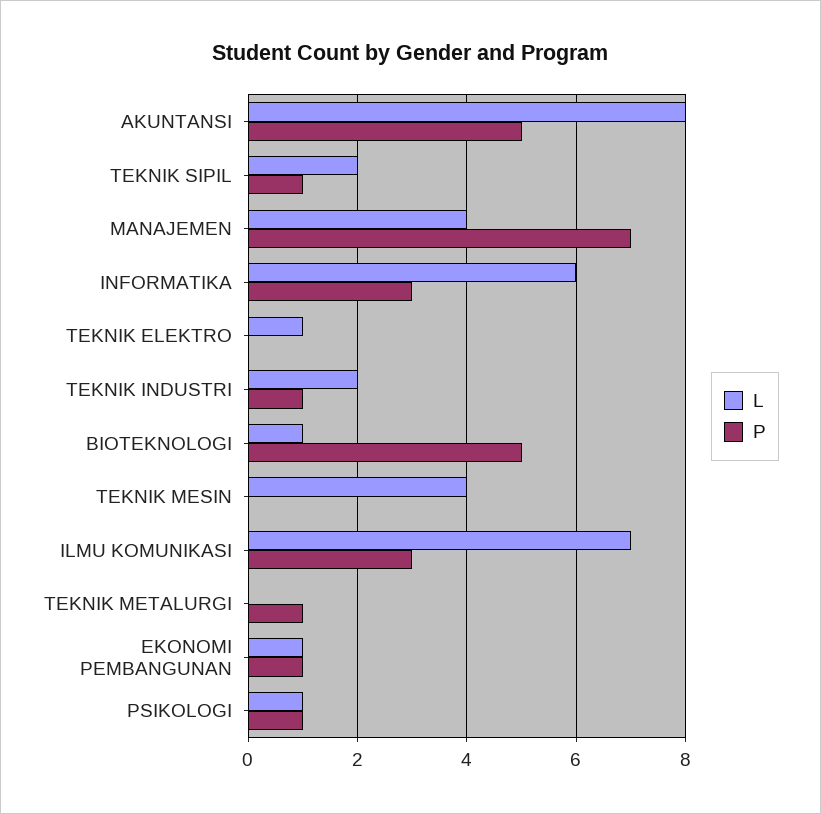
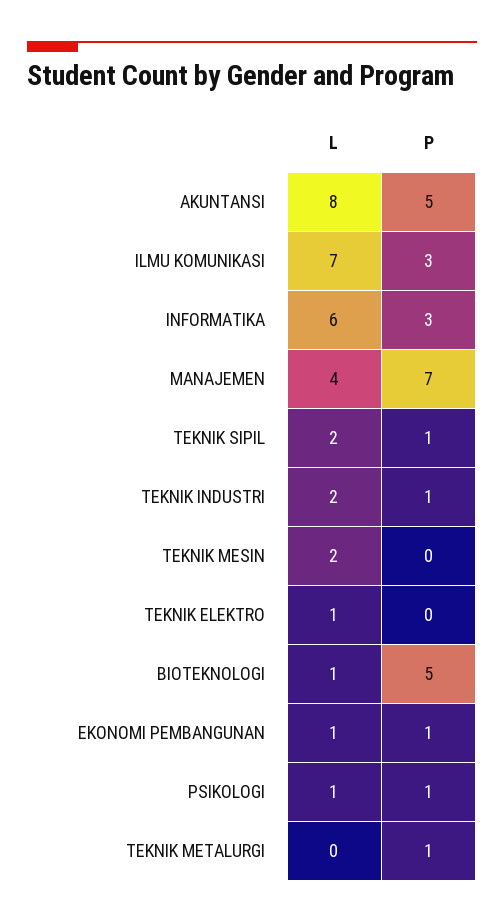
  {
    "L": {
      "AKUNTANSI": 8,
      "TEKNIK SIPIL": 2,
      "MANAJEMEN": 4,
      "INFORMATIKA": 6,
      "TEKNIK ELEKTRO": 1,
      "TEKNIK INDUSTRI": 2,
      "BIOTEKNOLOGI": 1,
-     "TEKNIK MESIN": 4,
+     "TEKNIK MESIN": 2,
      "ILMU KOMUNIKASI": 7,
      "TEKNIK METALURGI": 0,
      "EKONOMI PEMBANGUNAN": 1,
      "PSIKOLOGI": 1
    },
    "P": {
      "AKUNTANSI": 5,
      "TEKNIK SIPIL": 1,
      "MANAJEMEN": 7,
      "INFORMATIKA": 3,
      "TEKNIK ELEKTRO": 0,
      "TEKNIK INDUSTRI": 1,
      "BIOTEKNOLOGI": 5,
      "TEKNIK MESIN": 0,
      "ILMU KOMUNIKASI": 3,
      "TEKNIK METALURGI": 1,
      "EKONOMI PEMBANGUNAN": 1,
      "PSIKOLOGI": 1
    }
  }

